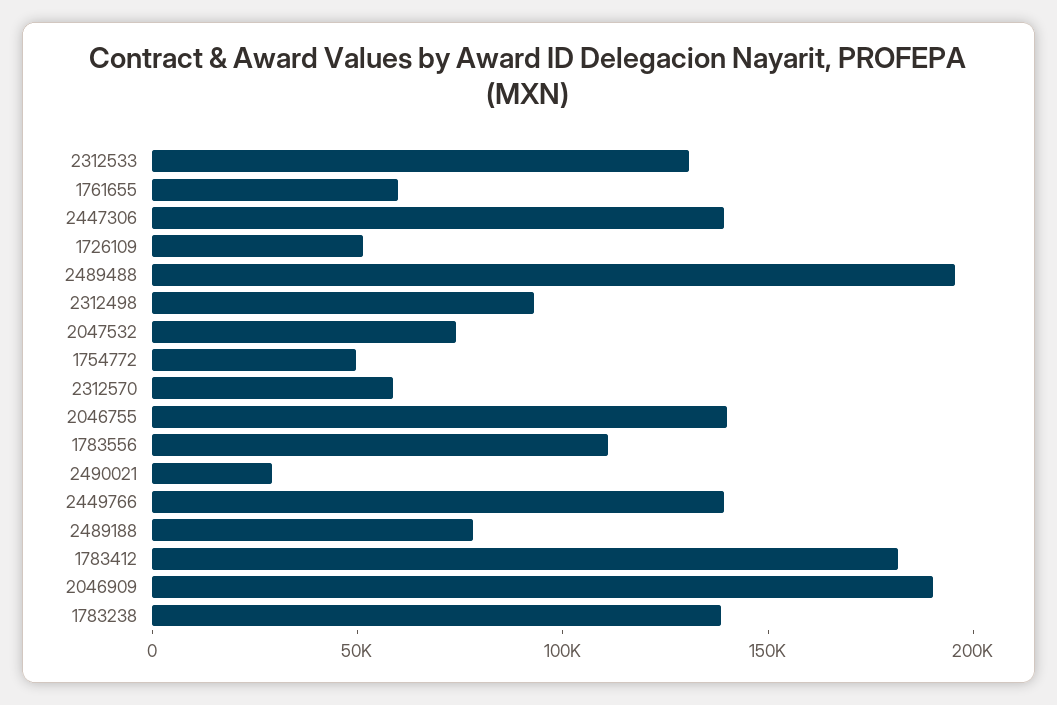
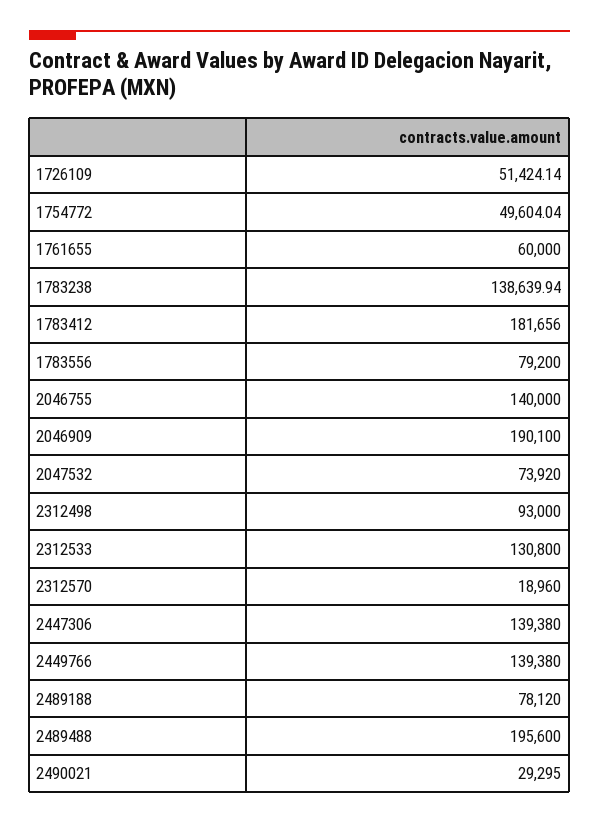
  {
    "2312533": 130800,
    "1761655": 60000,
    "2447306": 139380,
    "1726109": 51424.14,
    "2489488": 195600,
    "2312498": 93000,
    "2047532": 73920,
    "1754772": 49604.04,
-   "2312570": 60000,
+   "2312570": 18960,
    "2046755": 140000,
-   "1783556": 110000,
+   "1783556": 79200,
    "2490021": 29295,
    "2449766": 139380,
    "2489188": 78120,
    "1783412": 181656,
    "2046909": 190100,
    "1783238": 138639.94
  }

